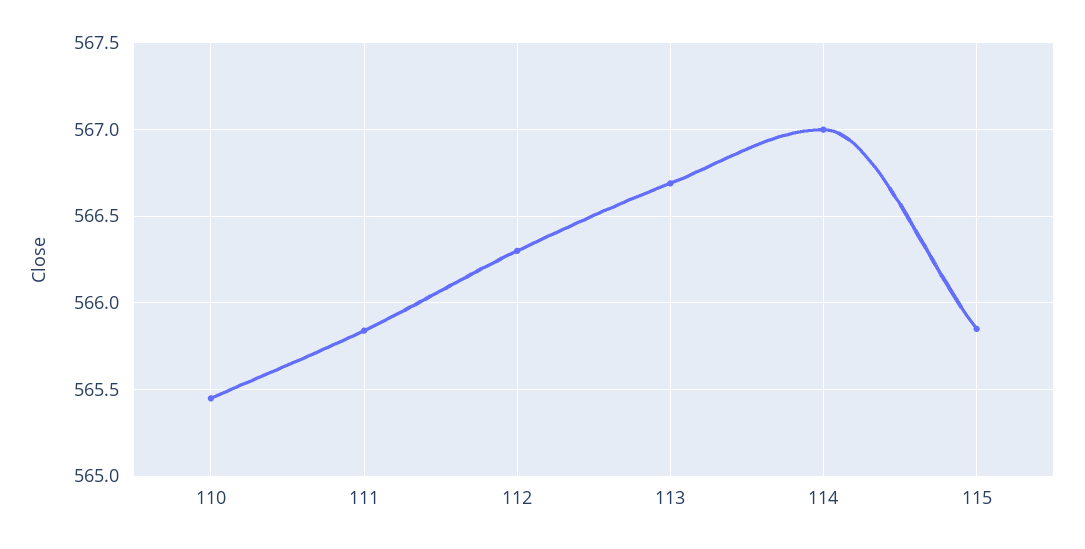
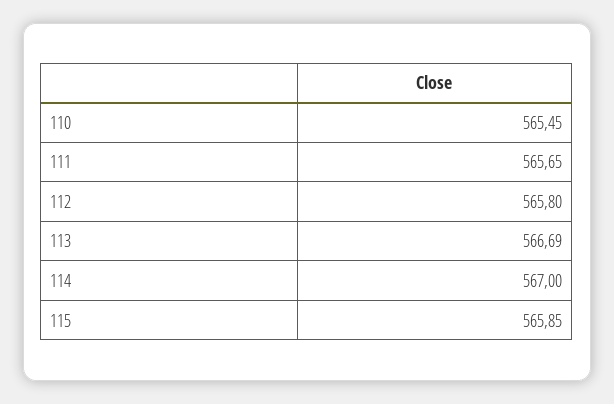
  {
    "110": 565.45,
-   "111": 565.85,
+   "111": 565.65,
-   "112": 566.3,
+   "112": 565.8,
    "113": 566.69,
    "114": 567,
    "115": 565.85
  }

